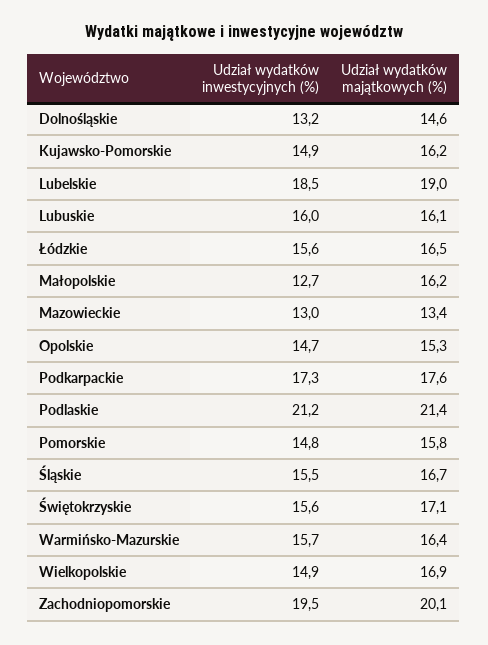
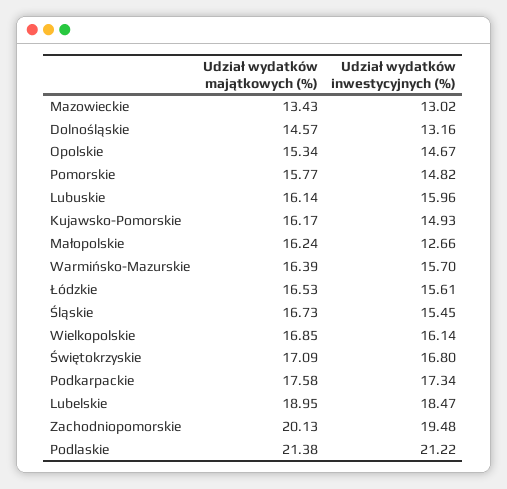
  {
    "Udział wydatków inwestycyjnych (%)": {
      "Dolnośląskie": 13.16,
      "Kujawsko-Pomorskie": 14.93,
      "Lubelskie": 18.47,
      "Lubuskie": 15.96,
      "Łódzkie": 15.61,
      "Małopolskie": 12.66,
      "Mazowieckie": 13.02,
      "Opolskie": 14.67,
      "Podkarpackie": 17.34,
      "Podlaskie": 21.22,
      "Pomorskie": 14.82,
      "Śląskie": 15.45,
-     "Świętokrzyskie": 15.6,
+     "Świętokrzyskie": 16.8,
      "Warmińsko-Mazurskie": 15.7,
-     "Wielkopolskie": 14.9,
+     "Wielkopolskie": 16.14,
      "Zachodniopomorskie": 19.48
    },
    "Udział wydatków majątkowych (%)": {
      "Dolnośląskie": 14.57,
      "Kujawsko-Pomorskie": 16.17,
      "Lubelskie": 18.95,
      "Lubuskie": 16.14,
      "Łódzkie": 16.53,
      "Małopolskie": 16.24,
      "Mazowieckie": 13.43,
      "Opolskie": 15.34,
      "Podkarpackie": 17.58,
      "Podlaskie": 21.38,
      "Pomorskie": 15.77,
      "Śląskie": 16.73,
      "Świętokrzyskie": 17.09,
      "Warmińsko-Mazurskie": 16.39,
      "Wielkopolskie": 16.85,
      "Zachodniopomorskie": 20.13
    }
  }

